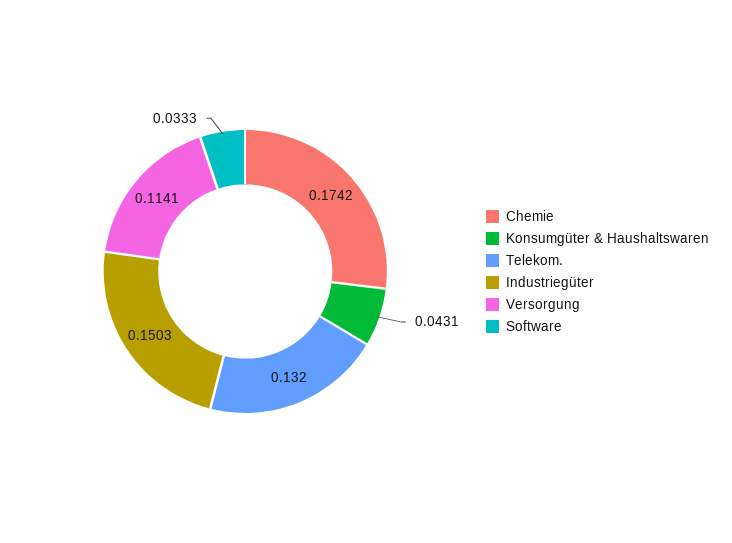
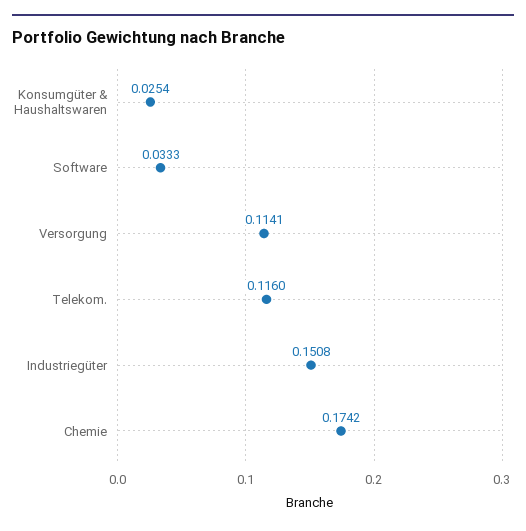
  {
    "Chemie": 0.1742,
-   "Konsumgüter & Haushaltswaren": 0.0431,
+   "Konsumgüter & Haushaltswaren": 0.0254,
-   "Telekom.": 0.132,
+   "Telekom.": 0.116,
-   "Industriegüter": 0.1503,
+   "Industriegüter": 0.1508,
    "Versorgung": 0.1141,
    "Software": 0.0333
  }

